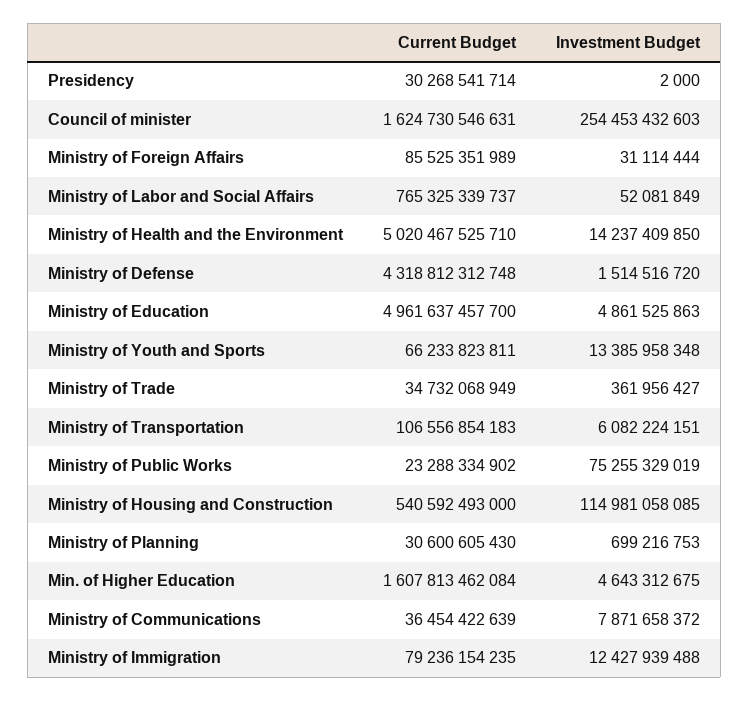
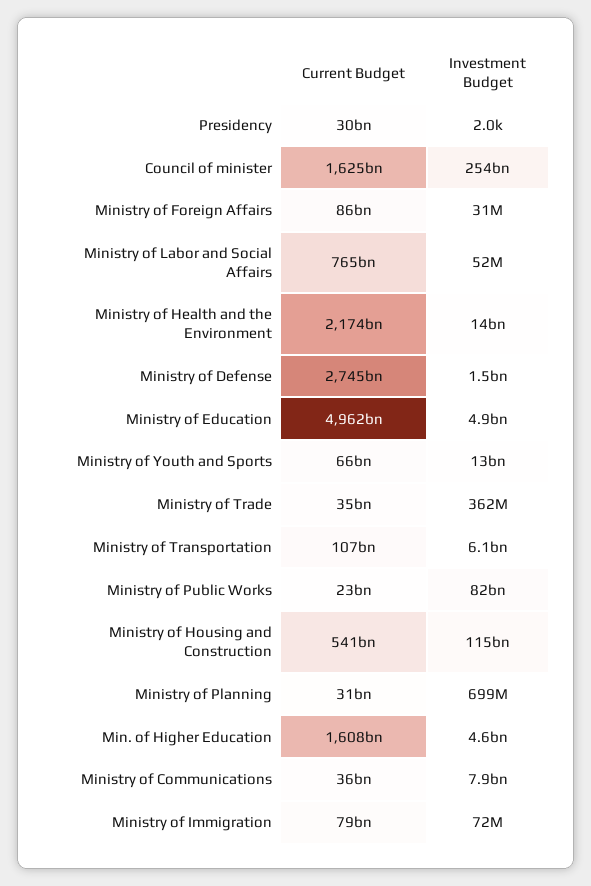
  {
    "Current Budget": {
      "Presidency": 30268541714,
      "Council of minister": 1624730546631,
      "Ministry of Foreign Affairs": 85525351989,
      "Ministry of Labor and Social Affairs": 765325339737,
-     "Ministry of Health and the Environment": 5020467525710,
+     "Ministry of Health and the Environment": 2174000000000,
-     "Ministry of Defense": 4318812312748,
+     "Ministry of Defense": 2745000000000,
      "Ministry of Education": 4961637457700,
      "Ministry of Youth and Sports": 66233823811,
      "Ministry of Trade": 34732068949,
      "Ministry of Transportation": 106556854183,
      "Ministry of Public Works": 23288334902,
      "Ministry of Housing and Construction": 540592493000,
      "Ministry of Planning": 30600605430,
      "Min. of Higher Education": 1607813462084,
      "Ministry of Communications": 36454422639,
      "Ministry of Immigration": 79236154235
    },
    "Investment Budget": {
      "Presidency": 2000,
      "Council of minister": 254453432603,
      "Ministry of Foreign Affairs": 31114444,
      "Ministry of Labor and Social Affairs": 52081849,
      "Ministry of Health and the Environment": 14237409850,
      "Ministry of Defense": 1514516720,
      "Ministry of Education": 4861525863,
      "Ministry of Youth and Sports": 13385958348,
      "Ministry of Trade": 361956427,
      "Ministry of Transportation": 6082224151,
-     "Ministry of Public Works": 75255329019,
+     "Ministry of Public Works": 82000000000,
      "Ministry of Housing and Construction": 114981058085,
      "Ministry of Planning": 699216753,
      "Min. of Higher Education": 4643312675,
      "Ministry of Communications": 7871658372,
-     "Ministry of Immigration": 12427939488
+     "Ministry of Immigration": 72000000
    }
  }

